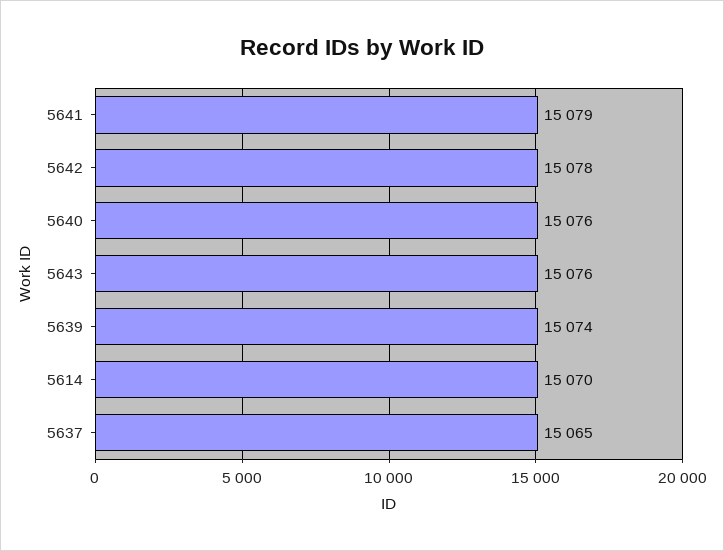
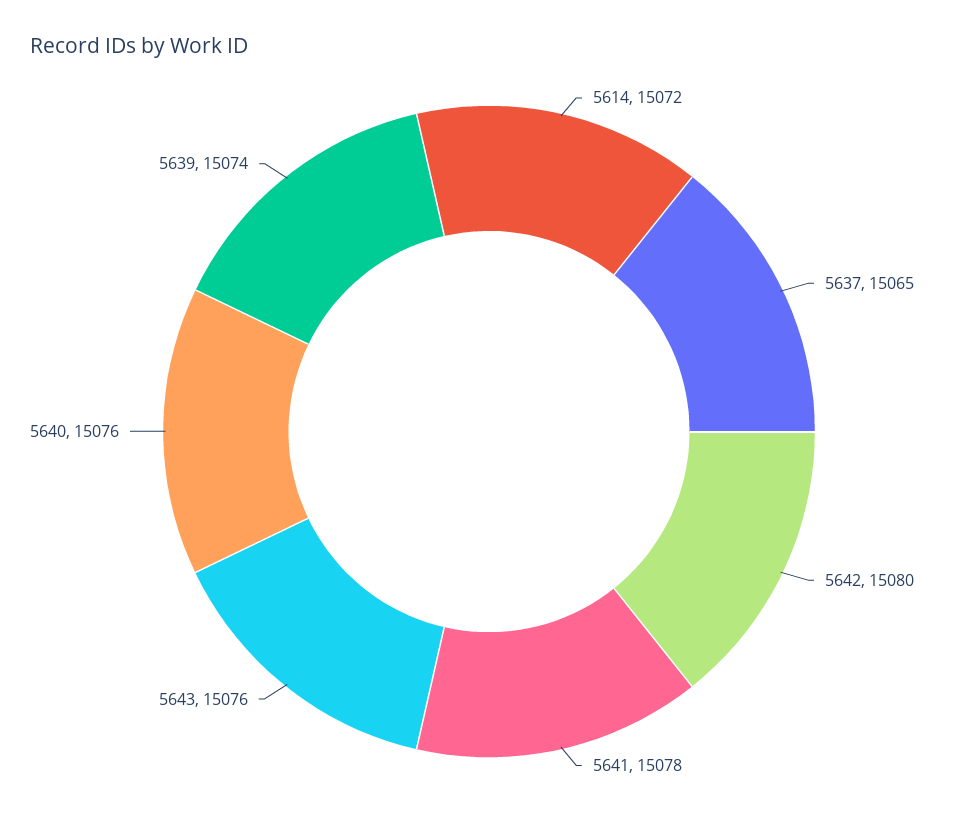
  {
-   "5641": 15079,
+   "5641": 15078,
-   "5642": 15078,
+   "5642": 15080,
    "5640": 15076,
    "5643": 15076,
    "5639": 15074,
-   "5614": 15070,
+   "5614": 15072,
    "5637": 15065
  }

